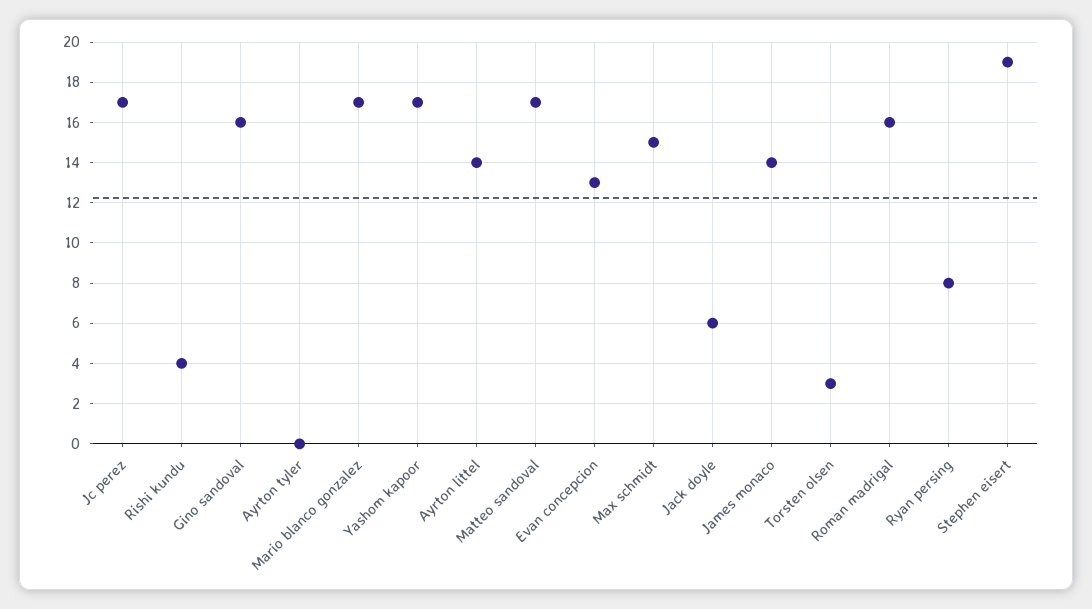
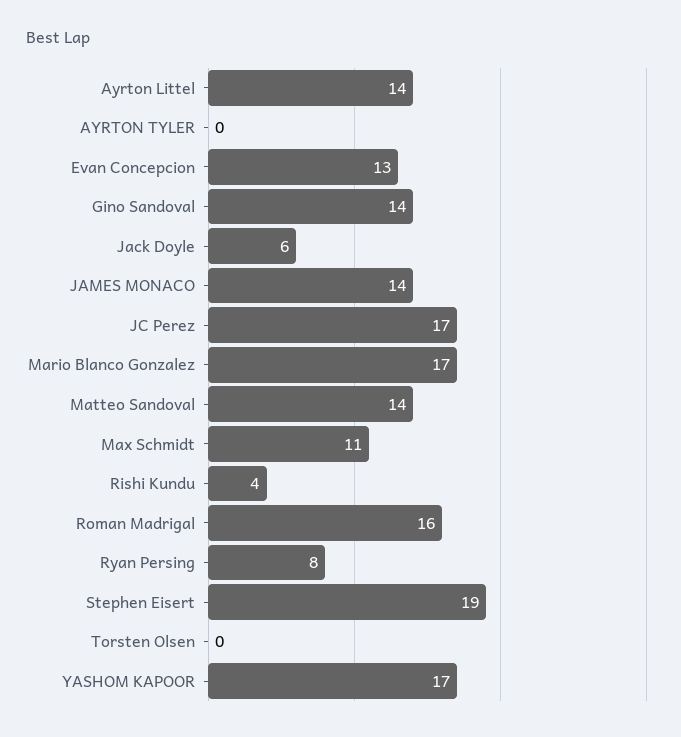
  {
    "Jc perez": 17,
    "Rishi kundu": 4,
-   "Gino sandoval": 16,
+   "Gino sandoval": 14,
    "Ayrton tyler": 0,
    "Mario blanco gonzalez": 17,
    "Yashom kapoor": 17,
    "Ayrton littel": 14,
-   "Matteo sandoval": 17,
+   "Matteo sandoval": 14,
    "Evan concepcion": 13,
-   "Max schmidt": 15,
+   "Max schmidt": 11,
    "Jack doyle": 6,
    "James monaco": 14,
-   "Torsten olsen": 3,
+   "Torsten olsen": 0,
    "Roman madrigal": 16,
    "Ryan persing": 8,
    "Stephen eisert": 19
  }

